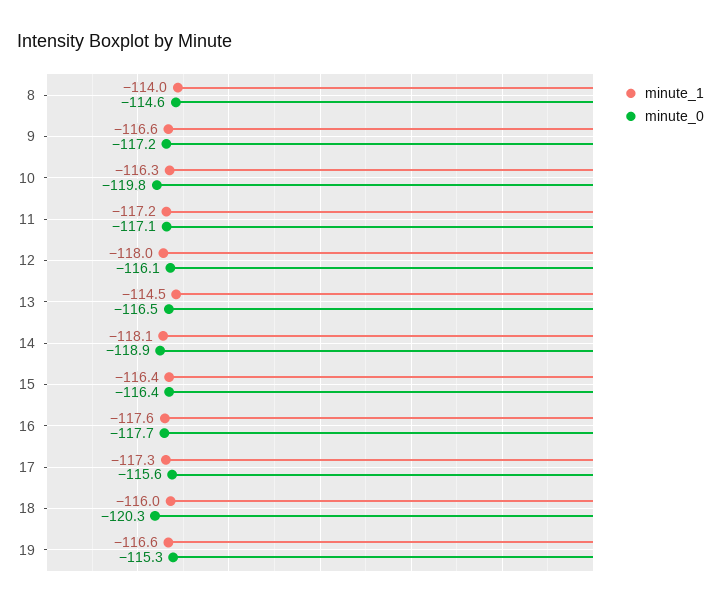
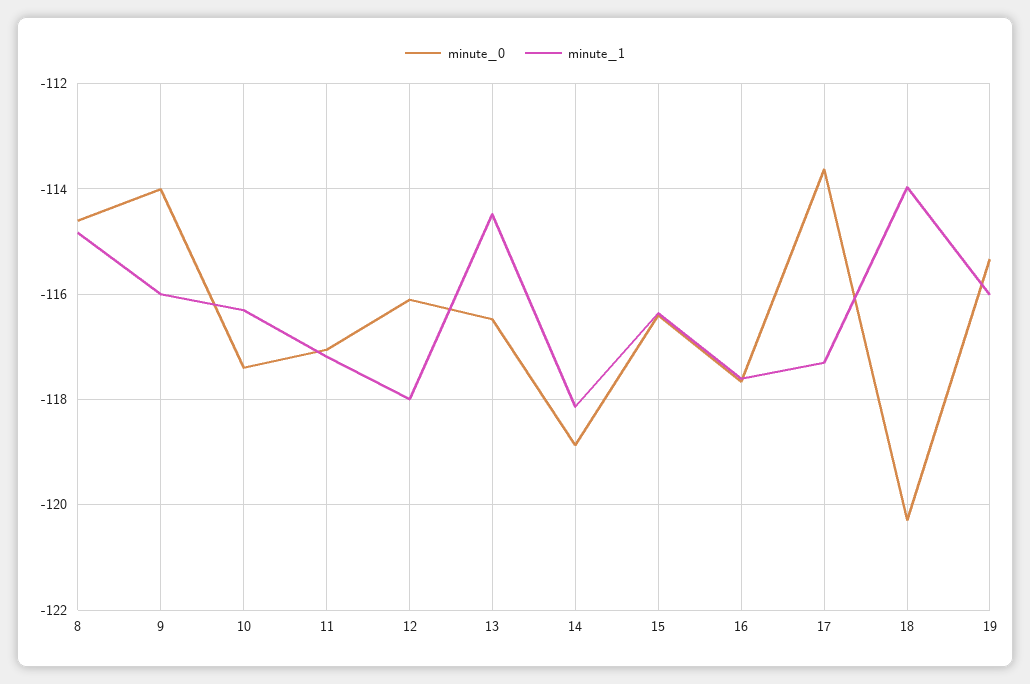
  {
    "minute_1": {
-     "8": -114,
+     "8": -114.8,
-     "9": -116.6,
+     "9": -116,
      "10": -116.3,
      "11": -117.2,
      "12": -118,
      "13": -114.5,
      "14": -118.1,
      "15": -116.4,
      "16": -117.6,
      "17": -117.3,
-     "18": -116,
+     "18": -114,
-     "19": -116.6
+     "19": -116
    },
    "minute_0": {
      "8": -114.6,
-     "9": -117.2,
+     "9": -114,
-     "10": -119.8,
+     "10": -117.4,
      "11": -117.1,
      "12": -116.1,
      "13": -116.5,
      "14": -118.9,
      "15": -116.4,
      "16": -117.7,
-     "17": -115.6,
+     "17": -113.6,
      "18": -120.3,
      "19": -115.3
    }
  }

